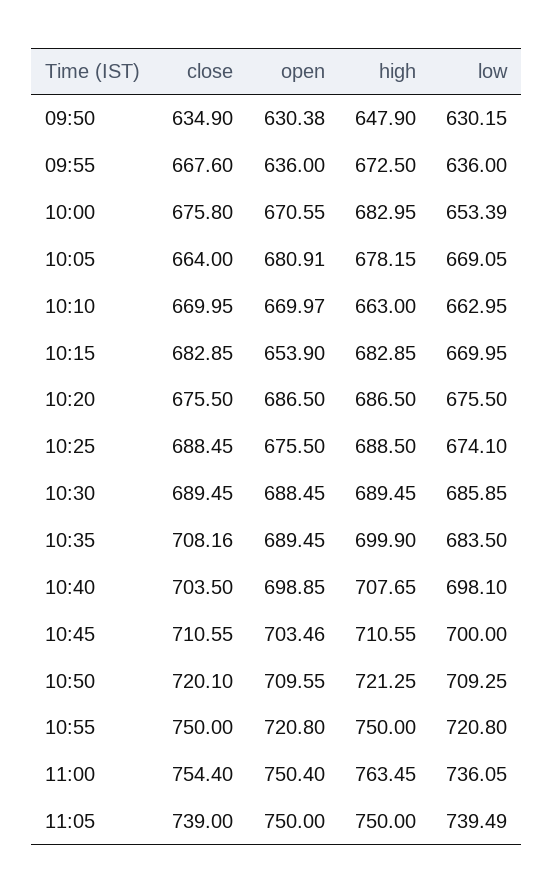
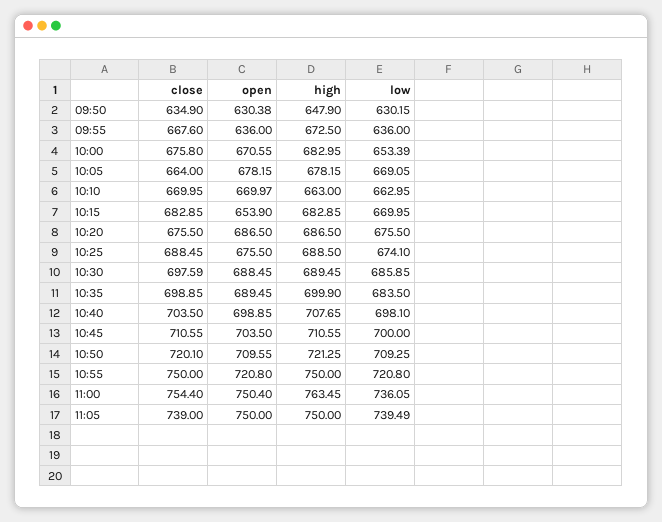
  {
    "close": {
      "09:50": 634.9,
      "09:55": 667.6,
      "10:00": 675.8,
      "10:05": 664,
      "10:10": 669.95,
      "10:15": 682.85,
      "10:20": 675.5,
      "10:25": 688.45,
-     "10:30": 689.45,
+     "10:30": 697.59,
-     "10:35": 708.16,
+     "10:35": 698.85,
      "10:40": 703.5,
      "10:45": 710.55,
      "10:50": 720.1,
      "10:55": 750,
      "11:00": 754.4,
      "11:05": 739
    },
    "open": {
      "09:50": 630.38,
      "09:55": 636,
      "10:00": 670.55,
-     "10:05": 680.91,
+     "10:05": 678.15,
      "10:10": 669.97,
      "10:15": 653.9,
      "10:20": 686.5,
      "10:25": 675.5,
      "10:30": 688.45,
      "10:35": 689.45,
      "10:40": 698.85,
-     "10:45": 703.46,
+     "10:45": 703.5,
      "10:50": 709.55,
      "10:55": 720.8,
      "11:00": 750.4,
      "11:05": 750
    },
    "high": {
      "09:50": 647.9,
      "09:55": 672.5,
      "10:00": 682.95,
      "10:05": 678.15,
      "10:10": 663,
      "10:15": 682.85,
      "10:20": 686.5,
      "10:25": 688.5,
      "10:30": 689.45,
      "10:35": 699.9,
      "10:40": 707.65,
      "10:45": 710.55,
      "10:50": 721.25,
      "10:55": 750,
      "11:00": 763.45,
      "11:05": 750
    },
    "low": {
      "09:50": 630.15,
      "09:55": 636,
      "10:00": 653.39,
      "10:05": 669.05,
      "10:10": 662.95,
      "10:15": 669.95,
      "10:20": 675.5,
      "10:25": 674.1,
      "10:30": 685.85,
      "10:35": 683.5,
      "10:40": 698.1,
      "10:45": 700,
      "10:50": 709.25,
      "10:55": 720.8,
      "11:00": 736.05,
      "11:05": 739.49
    }
  }

